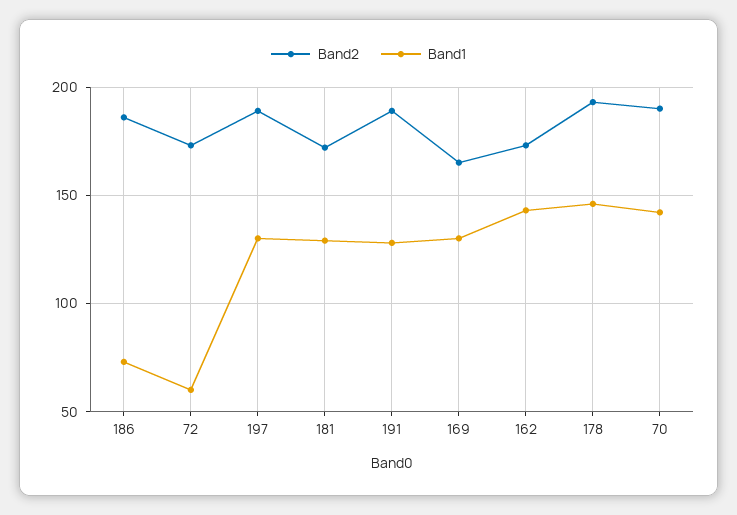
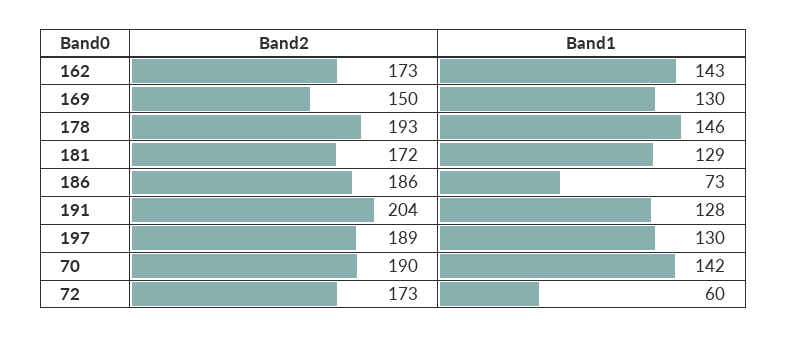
  {
    "Band2": {
      "186": 186,
      "72": 173,
      "197": 189,
      "181": 172,
-     "191": 190,
+     "191": 204,
-     "169": 165,
+     "169": 150,
      "162": 173,
      "178": 193,
      "70": 190
    },
    "Band1": {
      "186": 73,
      "72": 60,
      "197": 130,
      "181": 129,
      "191": 128,
      "169": 130,
      "162": 143,
      "178": 146,
      "70": 142
    }
  }

